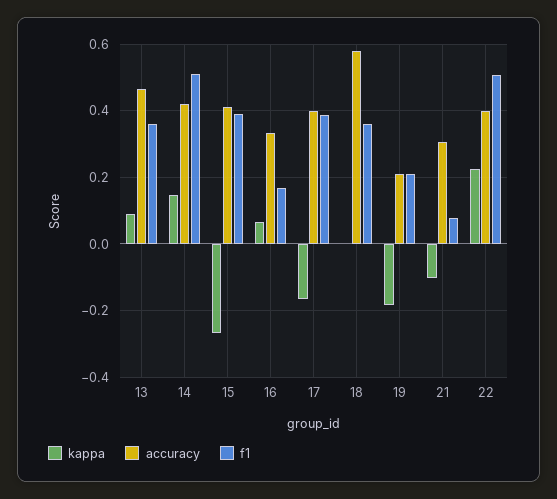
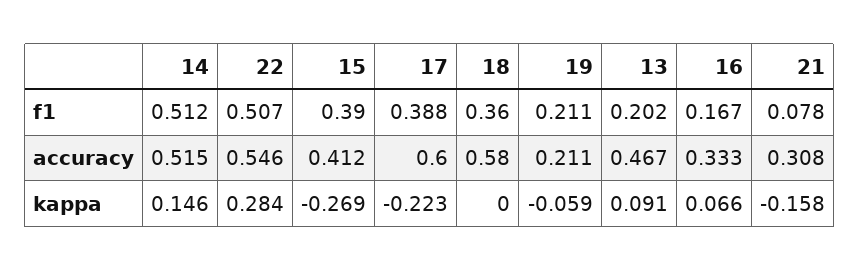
  {
    "kappa": {
      "13": 0.091,
      "14": 0.146,
      "15": -0.269,
      "16": 0.066,
-     "17": -0.16,
+     "17": -0.223,
      "18": 0,
-     "19": -0.18,
+     "19": -0.059,
-     "21": -0.1,
+     "21": -0.158,
-     "22": 0.22
+     "22": 0.284
    },
    "accuracy": {
      "13": 0.467,
-     "14": 0.42,
+     "14": 0.515,
      "15": 0.412,
      "16": 0.333,
-     "17": 0.4,
+     "17": 0.6,
      "18": 0.58,
      "19": 0.211,
      "21": 0.308,
-     "22": 0.4
+     "22": 0.546
    },
    "f1": {
-     "13": 0.36,
+     "13": 0.202,
      "14": 0.512,
      "15": 0.39,
      "16": 0.167,
      "17": 0.388,
      "18": 0.36,
      "19": 0.211,
      "21": 0.078,
      "22": 0.507
    }
  }

